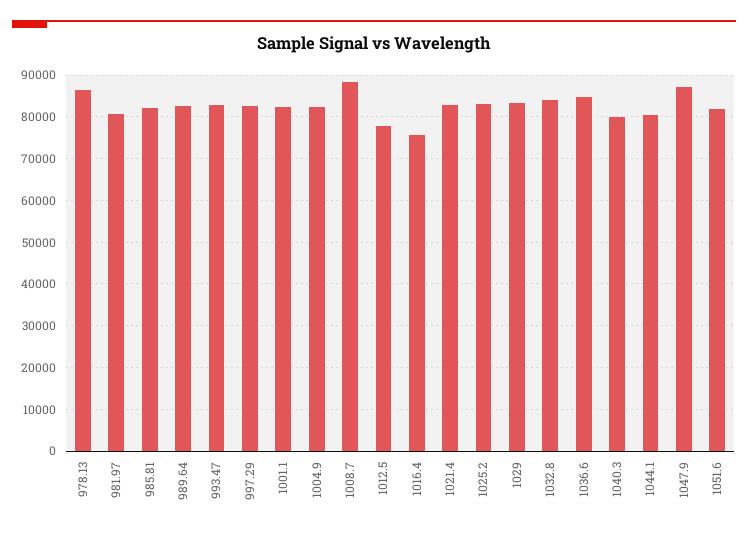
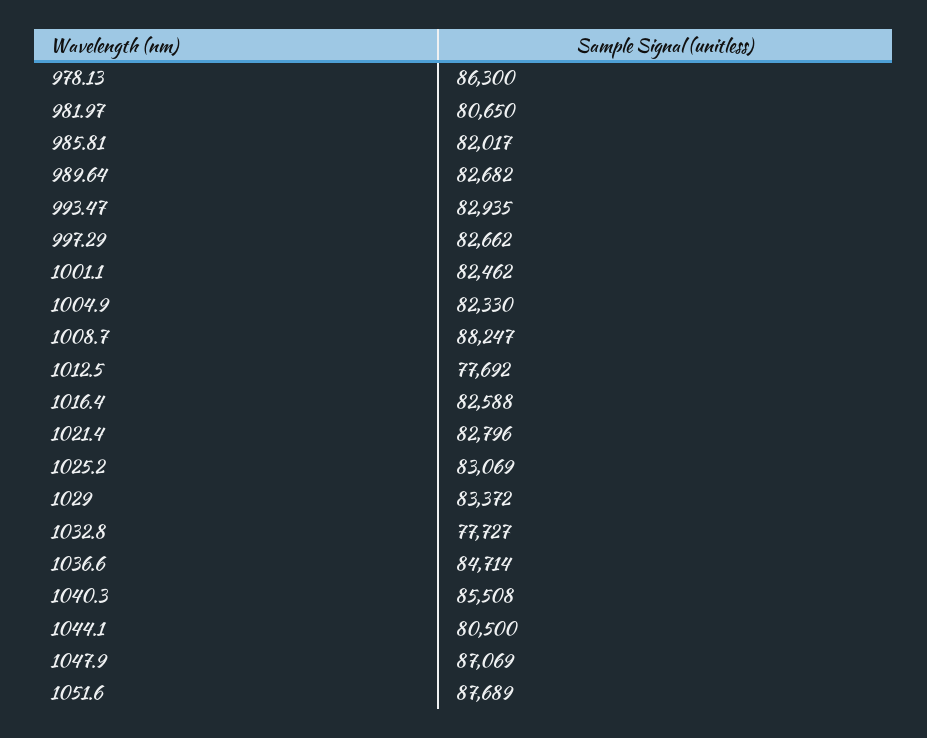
  {
    "978.13": 86300,
    "981.97": 80650,
    "985.81": 82017,
    "989.64": 82682,
    "993.47": 82935,
    "997.29": 82662,
    "1001.1": 82462,
    "1004.9": 82330,
    "1008.7": 88247,
    "1012.5": 77692,
-   "1016.4": 76000,
+   "1016.4": 82588,
    "1021.4": 82796,
    "1025.2": 83069,
    "1029": 83372,
-   "1032.8": 84000,
+   "1032.8": 77727,
    "1036.6": 84714,
-   "1040.3": 80000,
+   "1040.3": 85508,
    "1044.1": 80500,
    "1047.9": 87069,
-   "1051.6": 82000
+   "1051.6": 87689
  }

